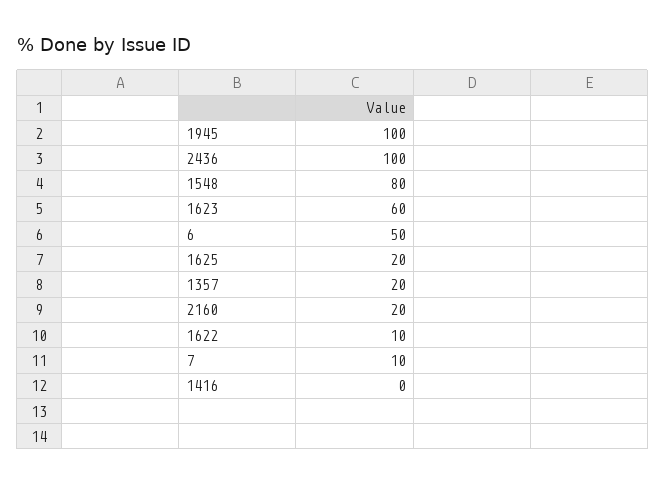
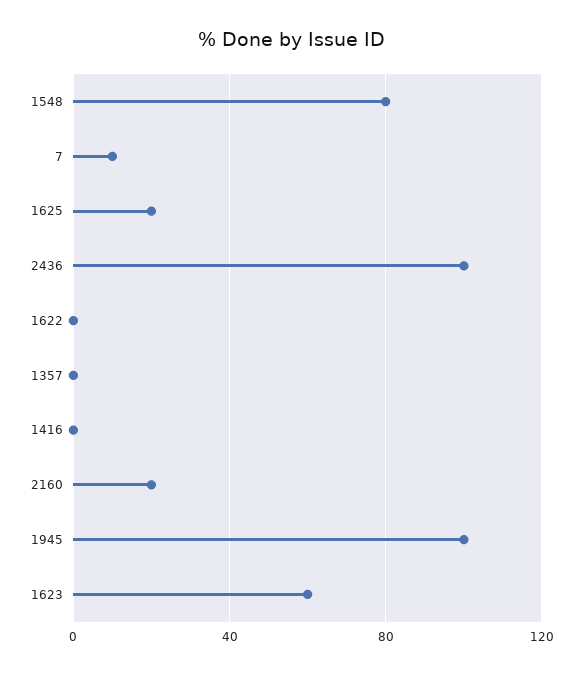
  {
    "1945": 100,
    "2436": 100,
    "1548": 80,
    "1623": 60,
-   "6": 50,
    "1625": 20,
-   "1357": 20,
+   "1357": 0,
    "2160": 20,
-   "1622": 10,
+   "1622": 0,
    "7": 10,
    "1416": 0
  }

